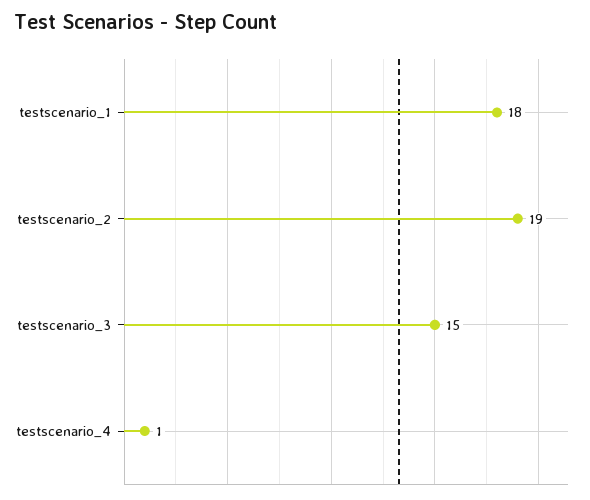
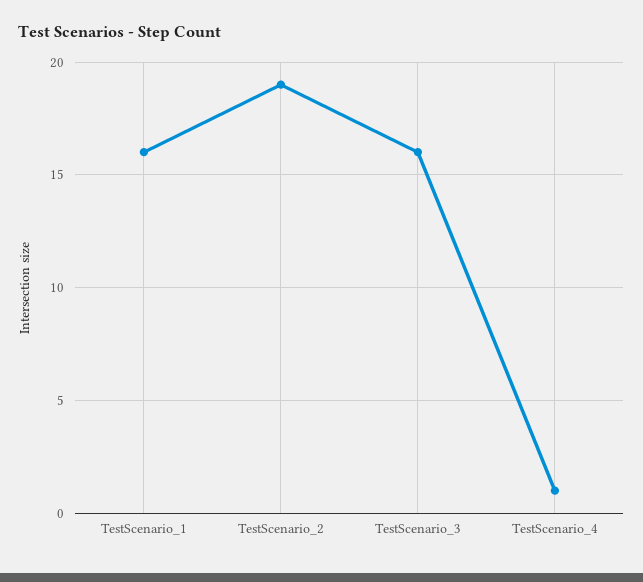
  {
-   "testscenario_1": 18,
+   "testscenario_1": 16,
    "testscenario_2": 19,
-   "testscenario_3": 15,
+   "testscenario_3": 16,
    "testscenario_4": 1
  }

